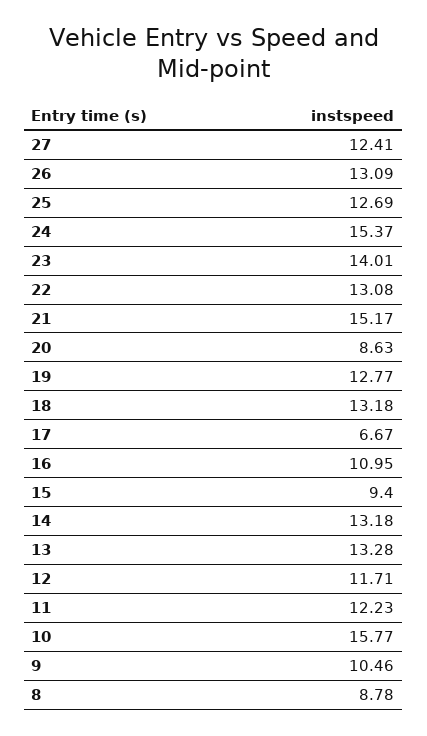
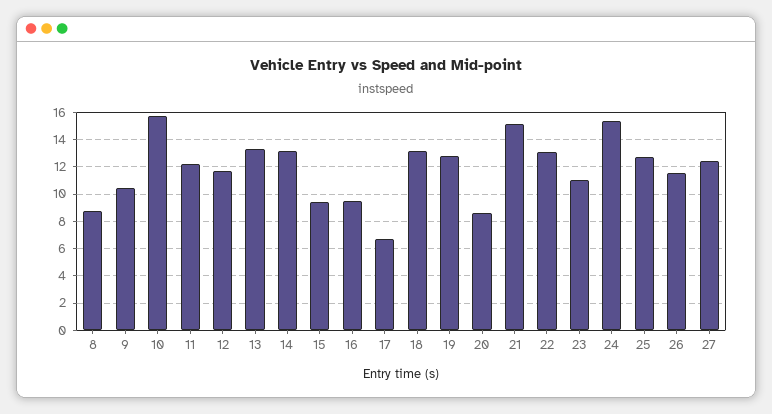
  {
    "27": 12.41,
-   "26": 13.09,
+   "26": 11.5,
    "25": 12.69,
    "24": 15.37,
-   "23": 14.01,
+   "23": 11,
    "22": 13.08,
    "21": 15.17,
    "20": 8.63,
    "19": 12.77,
    "18": 13.18,
    "17": 6.67,
-   "16": 10.95,
+   "16": 9.5,
    "15": 9.4,
    "14": 13.18,
    "13": 13.28,
    "12": 11.71,
    "11": 12.23,
    "10": 15.77,
    "9": 10.46,
    "8": 8.78
  }

